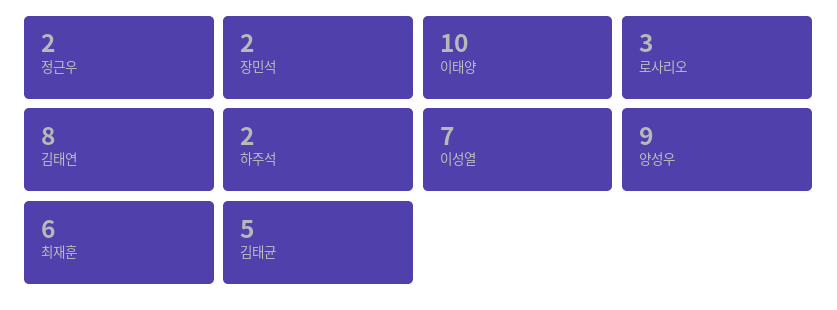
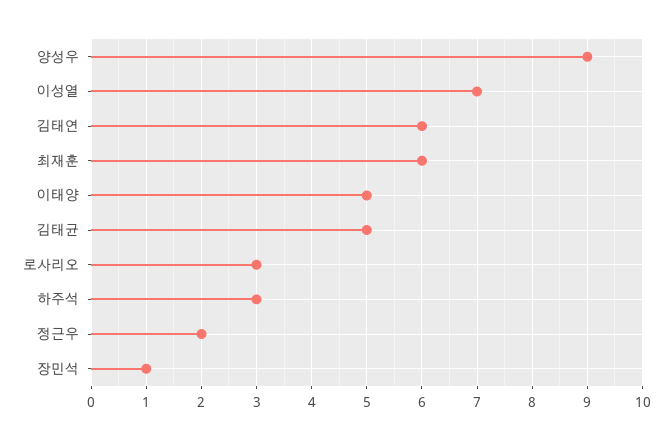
  {
    "정근우": 2,
-   "장민석": 2,
+   "장민석": 1,
-   "이태양": 10,
+   "이태양": 5,
    "로사리오": 3,
-   "김태연": 8,
+   "김태연": 6,
-   "하주석": 2,
+   "하주석": 3,
    "이성열": 7,
    "양성우": 9,
    "최재훈": 6,
    "김태균": 5
  }

